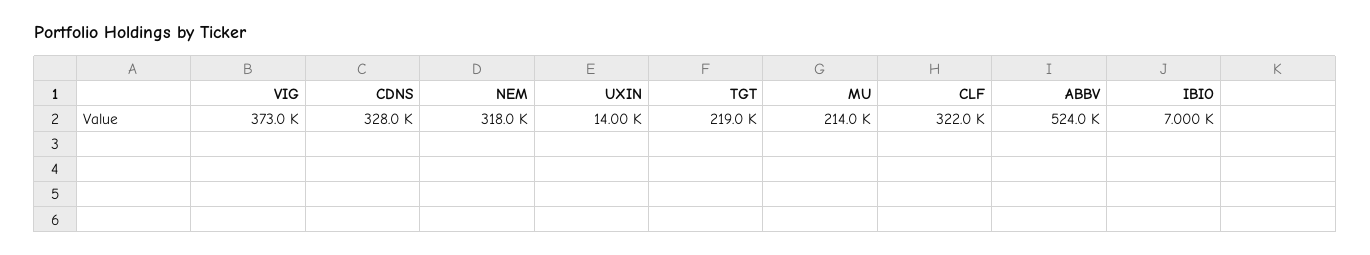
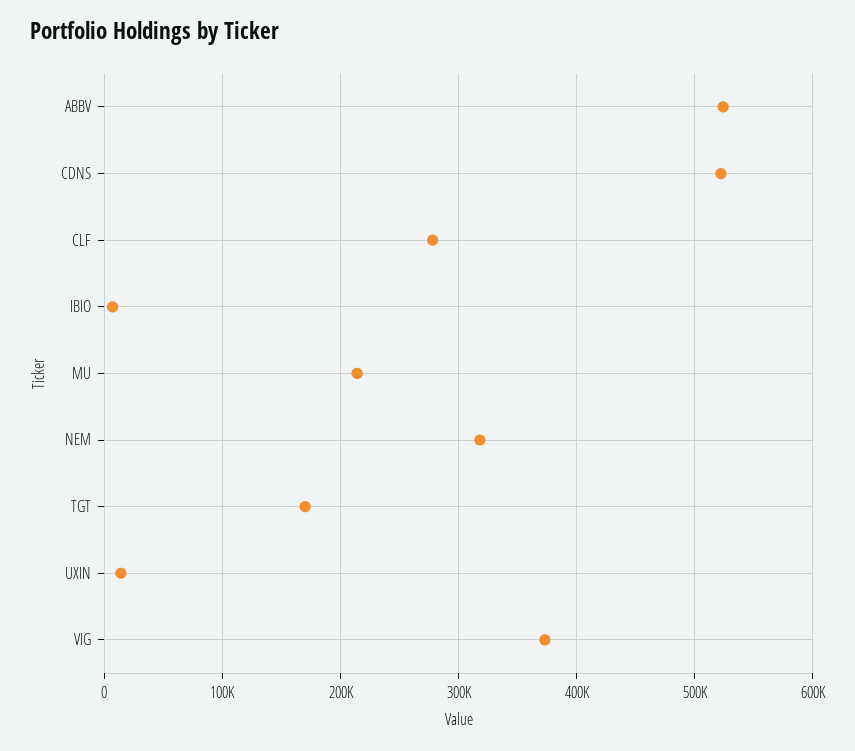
  {
    "VIG": 373000,
-   "CDNS": 328000,
+   "CDNS": 520000,
    "NEM": 318000,
    "UXIN": 14000,
-   "TGT": 219000,
+   "TGT": 170000,
    "MU": 214000,
-   "CLF": 322000,
+   "CLF": 280000,
    "ABBV": 524000,
    "IBIO": 7000
  }

